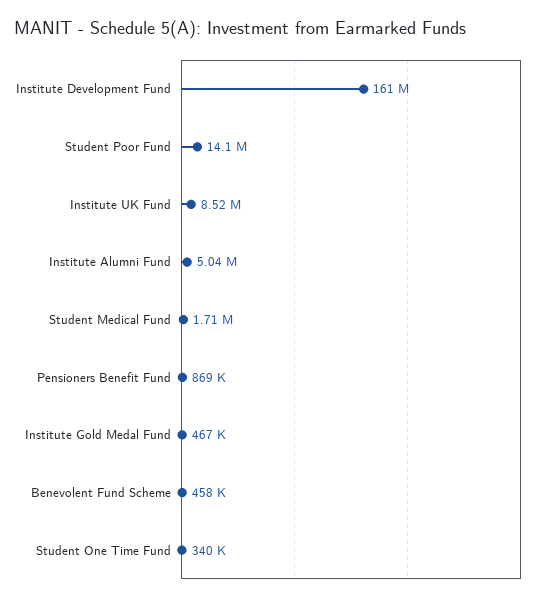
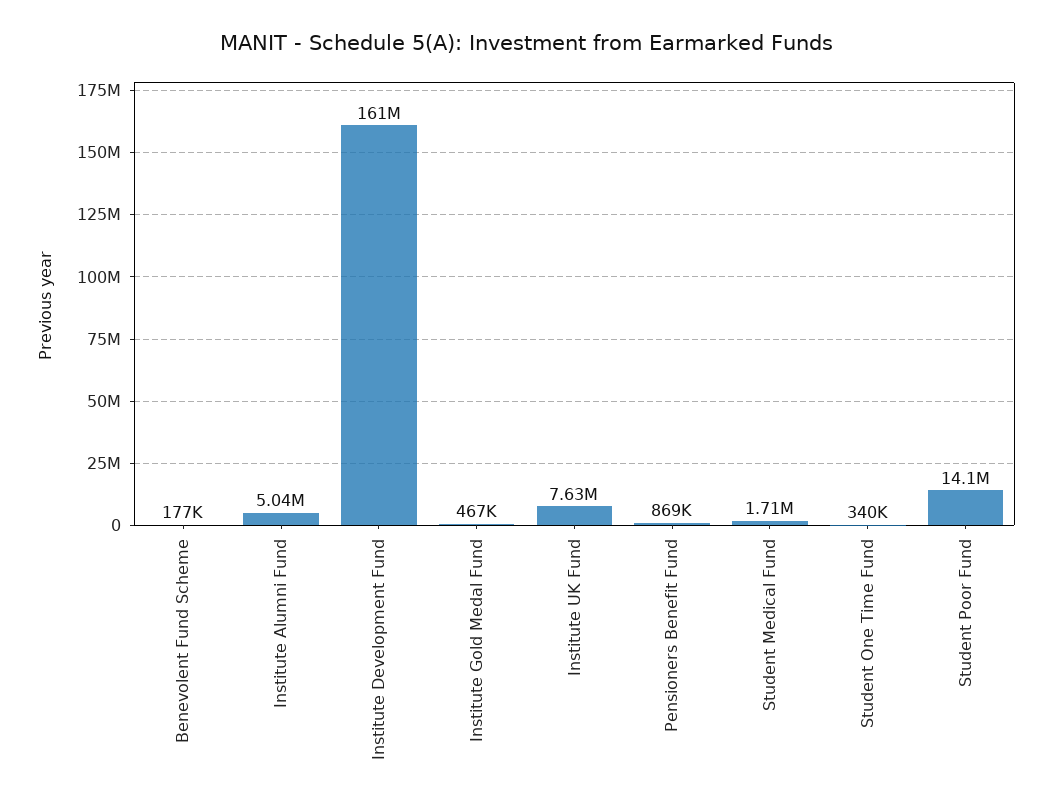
  {
    "Institute Development Fund": 161000000,
    "Student Poor Fund": 14100000,
-   "Institute UK Fund": 8520000,
+   "Institute UK Fund": 7630000,
    "Institute Alumni Fund": 5040000,
    "Student Medical Fund": 1710000,
    "Pensioners Benefit Fund": 869000,
    "Institute Gold Medal Fund": 467000,
-   "Benevolent Fund Scheme": 458000,
+   "Benevolent Fund Scheme": 177000,
    "Student One Time Fund": 340000
  }

